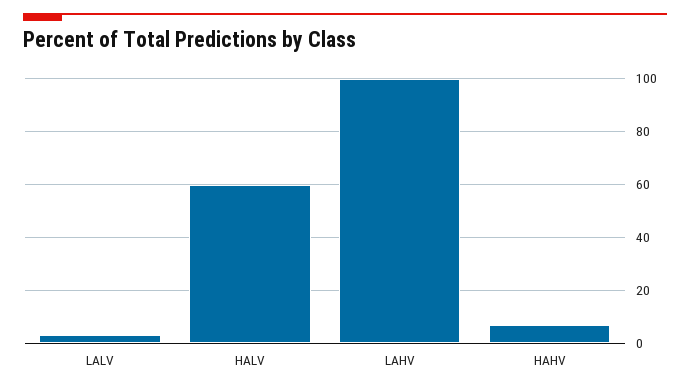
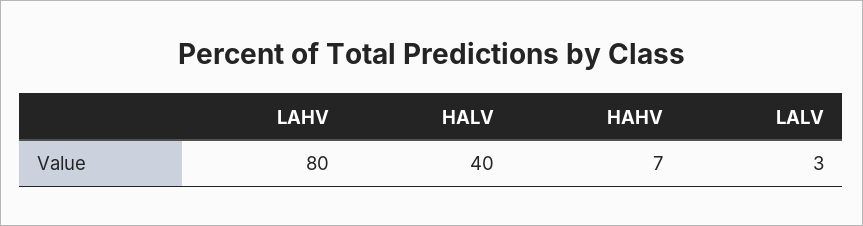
  {
    "LALV": 3,
-   "HALV": 60,
+   "HALV": 40,
-   "LAHV": 100,
+   "LAHV": 80,
    "HAHV": 7
  }

